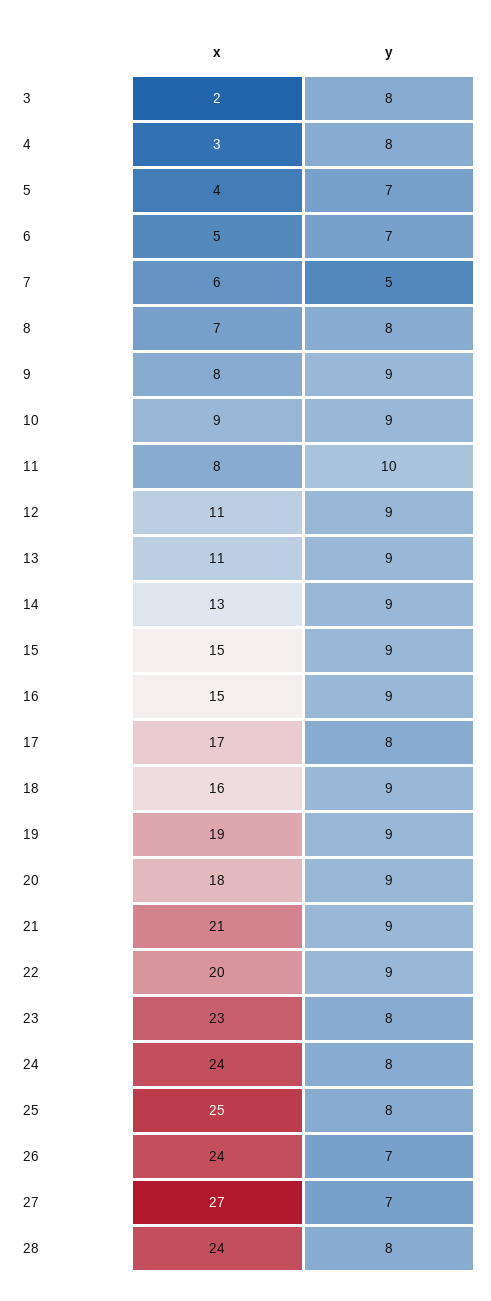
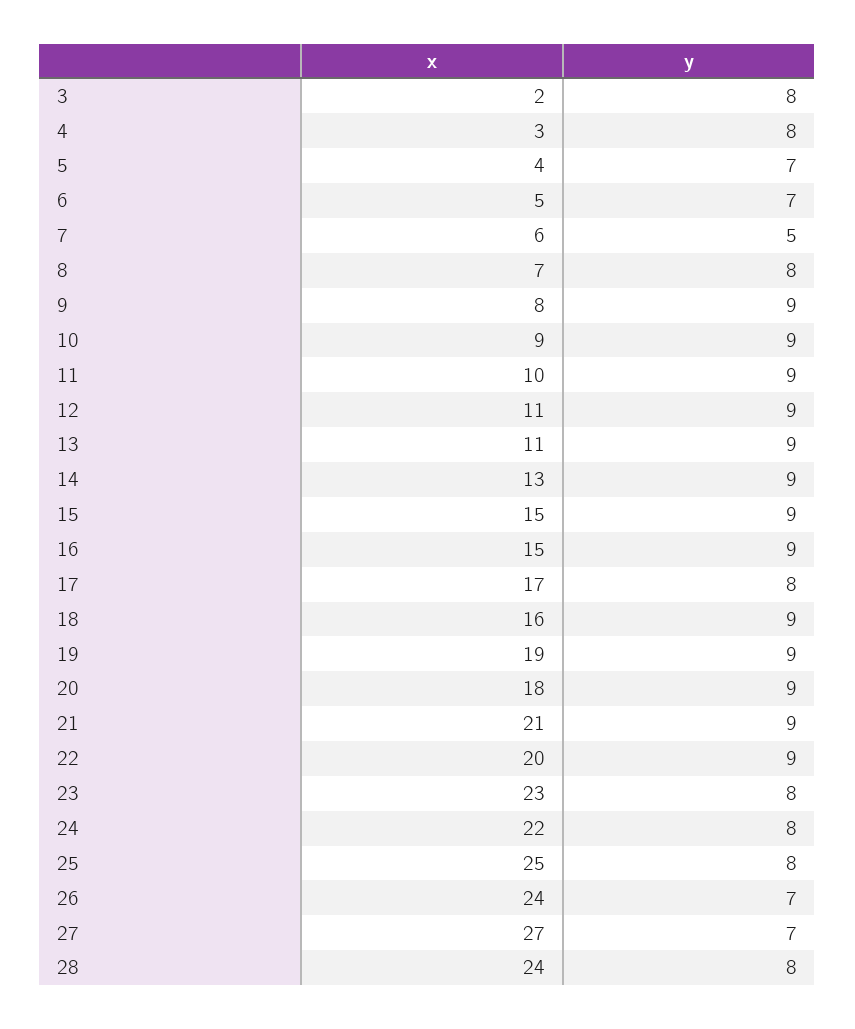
  {
    "x": {
      "3": 2,
      "4": 3,
      "5": 4,
      "6": 5,
      "7": 6,
      "8": 7,
      "9": 8,
      "10": 9,
-     "11": 8,
+     "11": 10,
      "12": 11,
      "13": 11,
      "14": 13,
      "15": 15,
      "16": 15,
      "17": 17,
      "18": 16,
      "19": 19,
      "20": 18,
      "21": 21,
      "22": 20,
      "23": 23,
-     "24": 24,
+     "24": 22,
      "25": 25,
      "26": 24,
      "27": 27,
      "28": 24
    },
    "y": {
      "3": 8,
      "4": 8,
      "5": 7,
      "6": 7,
      "7": 5,
      "8": 8,
      "9": 9,
      "10": 9,
-     "11": 10,
+     "11": 9,
      "12": 9,
      "13": 9,
      "14": 9,
      "15": 9,
      "16": 9,
      "17": 8,
      "18": 9,
      "19": 9,
      "20": 9,
      "21": 9,
      "22": 9,
      "23": 8,
      "24": 8,
      "25": 8,
      "26": 7,
      "27": 7,
      "28": 8
    }
  }

